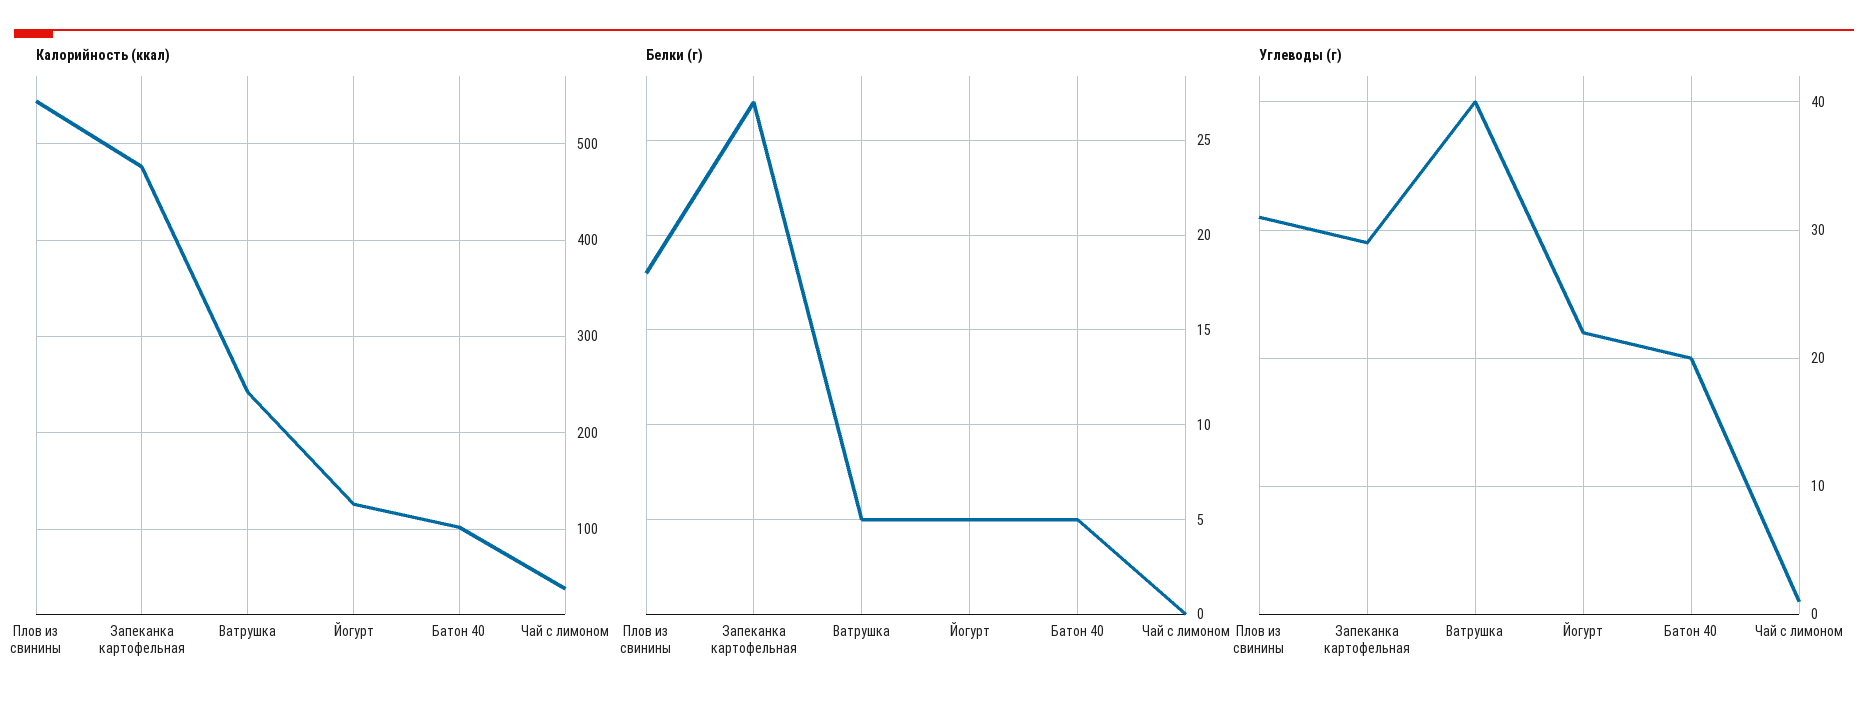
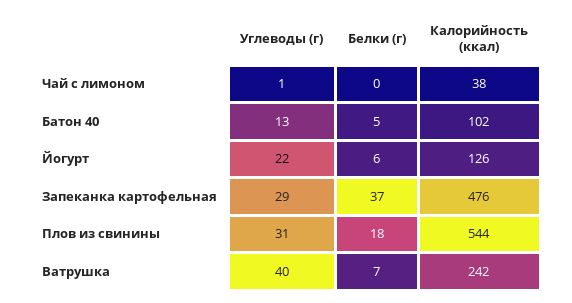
  {
    "Калорийность (ккал)": {
      "Плов из свинины": 544,
      "Запеканка картофельная": 476,
      "Ватрушка": 242,
      "Йогурт": 126,
      "Батон 40": 102,
      "Чай с лимоном": 38
    },
    "Белки (г)": {
      "Плов из свинины": 18,
-     "Запеканка картофельная": 27,
+     "Запеканка картофельная": 37,
-     "Ватрушка": 5,
+     "Ватрушка": 7,
-     "Йогурт": 5,
+     "Йогурт": 6,
      "Батон 40": 5,
      "Чай с лимоном": 0
    },
    "Углеводы (г)": {
      "Плов из свинины": 31,
      "Запеканка картофельная": 29,
      "Ватрушка": 40,
      "Йогурт": 22,
-     "Батон 40": 20,
+     "Батон 40": 13,
      "Чай с лимоном": 1
    }
  }

